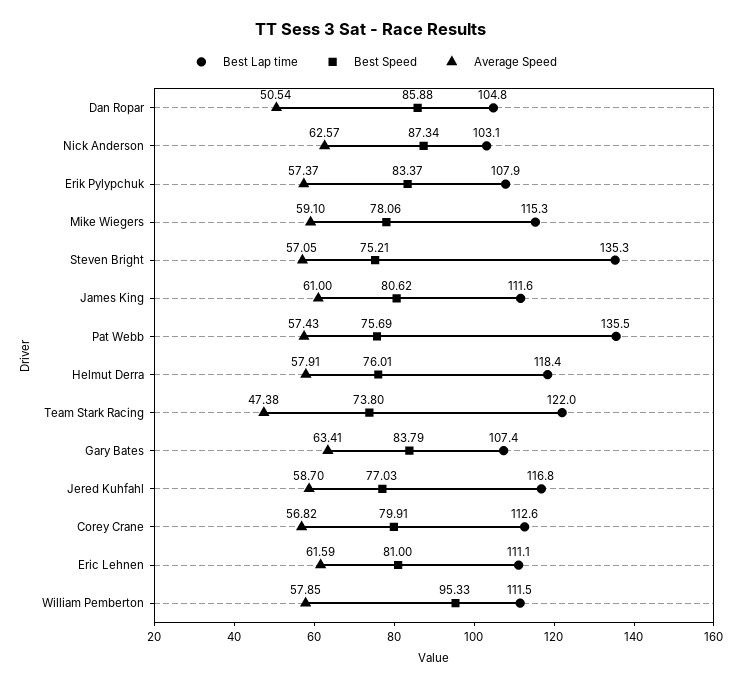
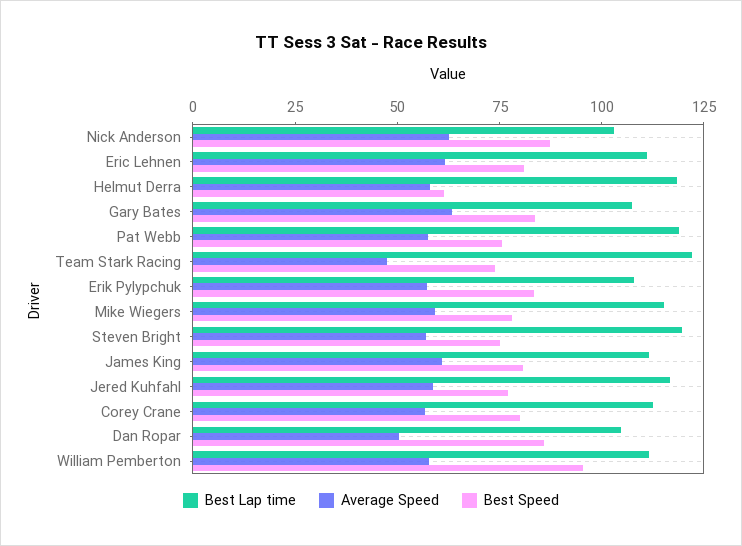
  {
    "Best Lap time": {
      "Dan Ropar": 104.8,
      "Nick Anderson": 103.1,
      "Erik Pylypchuk": 107.9,
      "Mike Wiegers": 115.3,
-     "Steven Bright": 135.3,
+     "Steven Bright": 120,
      "James King": 111.6,
-     "Pat Webb": 135.5,
+     "Pat Webb": 120,
      "Helmut Derra": 118.4,
      "Team Stark Racing": 122,
      "Gary Bates": 107.4,
      "Jered Kuhfahl": 116.8,
      "Corey Crane": 112.6,
      "Eric Lehnen": 111.1,
      "William Pemberton": 111.5
    },
    "Best Speed": {
      "Dan Ropar": 85.88,
      "Nick Anderson": 87.34,
      "Erik Pylypchuk": 83.37,
      "Mike Wiegers": 78.06,
      "Steven Bright": 75.21,
      "James King": 80.62,
      "Pat Webb": 75.69,
-     "Helmut Derra": 76.01,
+     "Helmut Derra": 60,
      "Team Stark Racing": 73.8,
      "Gary Bates": 83.79,
      "Jered Kuhfahl": 77.03,
      "Corey Crane": 79.91,
      "Eric Lehnen": 81,
      "William Pemberton": 95.33
    },
    "Average Speed": {
      "Dan Ropar": 50.54,
      "Nick Anderson": 62.57,
      "Erik Pylypchuk": 57.37,
      "Mike Wiegers": 59.1,
      "Steven Bright": 57.05,
      "James King": 61,
      "Pat Webb": 57.43,
      "Helmut Derra": 57.91,
      "Team Stark Racing": 47.38,
      "Gary Bates": 63.41,
      "Jered Kuhfahl": 58.7,
      "Corey Crane": 56.82,
      "Eric Lehnen": 61.59,
      "William Pemberton": 57.85
    }
  }

